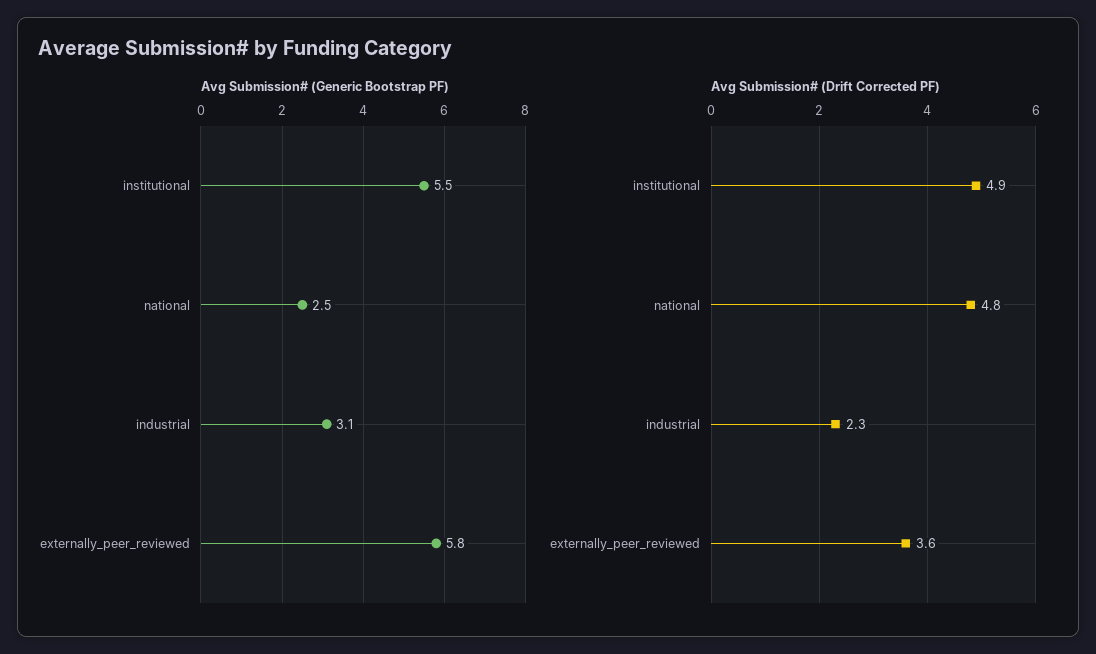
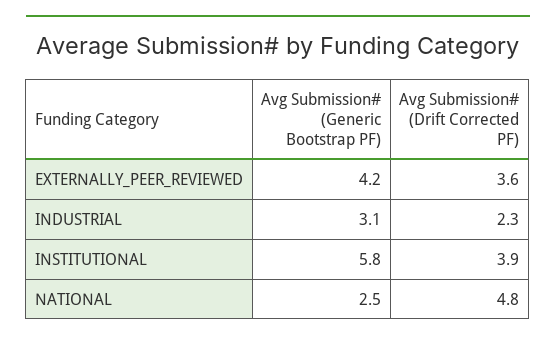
  {
    "Avg Submission# (Generic Bootstrap PF)": {
-     "institutional": 5.5,
+     "institutional": 5.8,
      "national": 2.5,
      "industrial": 3.1,
-     "externally_peer_reviewed": 5.8
+     "externally_peer_reviewed": 4.2
    },
    "Avg Submission# (Drift Corrected PF)": {
-     "institutional": 4.9,
+     "institutional": 3.9,
      "national": 4.8,
      "industrial": 2.3,
      "externally_peer_reviewed": 3.6
    }
  }

